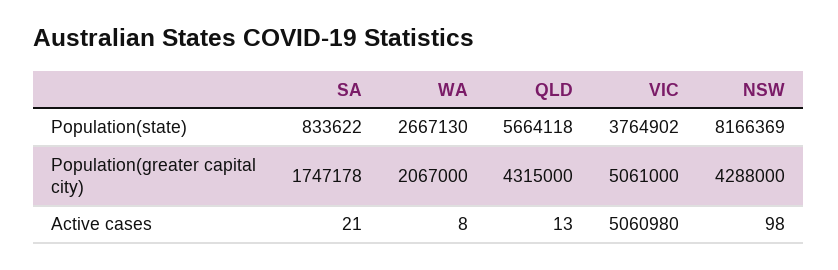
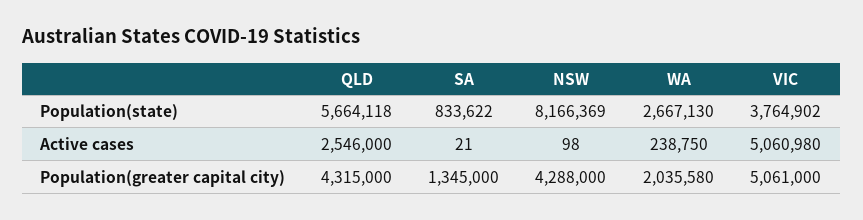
  {
    "SA": {
      "Population(state)": 833622,
-     "Population(greater capital city)": 1747178,
+     "Population(greater capital city)": 1345000,
      "Active cases": 21
    },
    "WA": {
      "Population(state)": 2667130,
-     "Population(greater capital city)": 2067000,
+     "Population(greater capital city)": 2035580,
-     "Active cases": 8
+     "Active cases": 238750
    },
    "QLD": {
      "Population(state)": 5664118,
      "Population(greater capital city)": 4315000,
-     "Active cases": 13
+     "Active cases": 2546000
    },
    "VIC": {
      "Population(state)": 3764902,
      "Population(greater capital city)": 5061000,
      "Active cases": 5060980
    },
    "NSW": {
      "Population(state)": 8166369,
      "Population(greater capital city)": 4288000,
      "Active cases": 98
    }
  }

